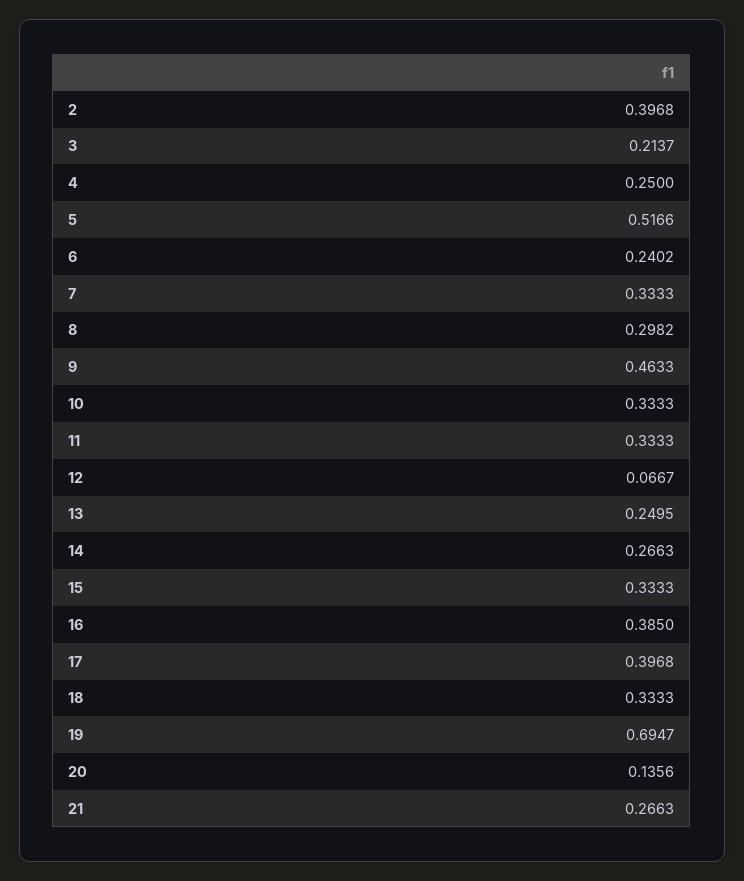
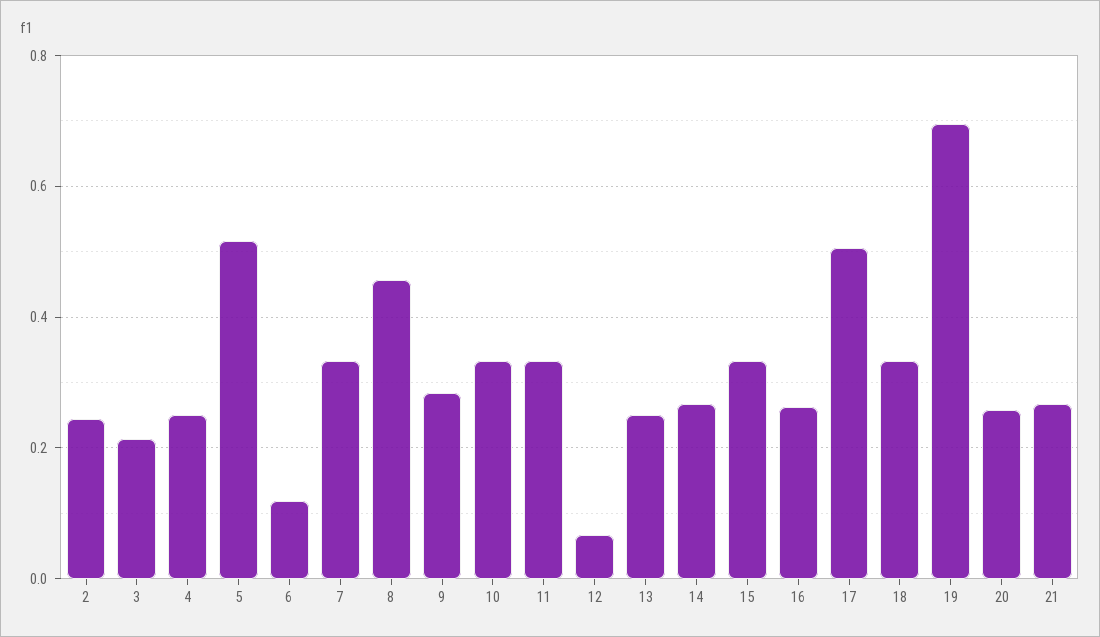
  {
-   "2": 0.3968,
+   "2": 0.24,
    "3": 0.2137,
    "4": 0.25,
    "5": 0.5166,
-   "6": 0.2402,
+   "6": 0.12,
    "7": 0.3333,
-   "8": 0.2982,
+   "8": 0.46,
-   "9": 0.4633,
+   "9": 0.28,
    "10": 0.3333,
    "11": 0.3333,
    "12": 0.0667,
    "13": 0.2495,
    "14": 0.2663,
    "15": 0.3333,
-   "16": 0.385,
+   "16": 0.26,
-   "17": 0.3968,
+   "17": 0.5,
    "18": 0.3333,
    "19": 0.6947,
-   "20": 0.1356,
+   "20": 0.26,
    "21": 0.2663
  }

